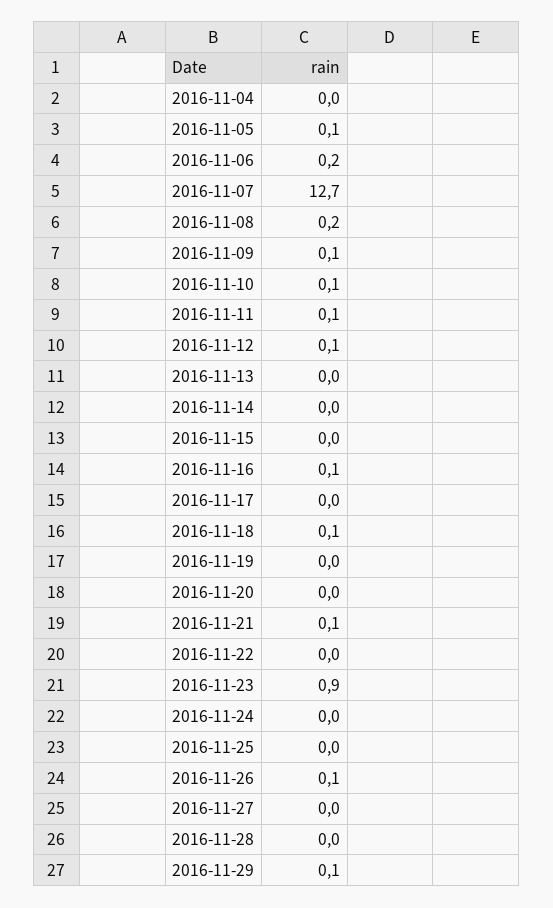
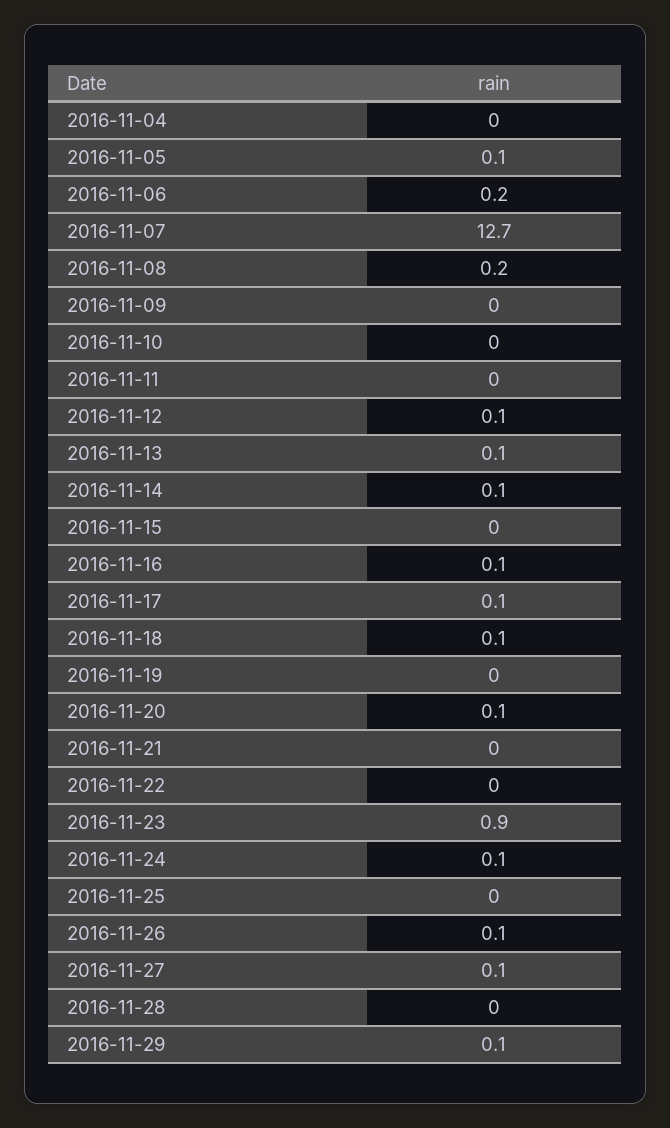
  {
    "2016-11-04": 0,
    "2016-11-05": 0.1,
    "2016-11-06": 0.2,
    "2016-11-07": 12.7,
    "2016-11-08": 0.2,
-   "2016-11-09": 0.1,
+   "2016-11-09": 0,
-   "2016-11-10": 0.1,
+   "2016-11-10": 0,
-   "2016-11-11": 0.1,
+   "2016-11-11": 0,
    "2016-11-12": 0.1,
-   "2016-11-13": 0,
+   "2016-11-13": 0.1,
-   "2016-11-14": 0,
+   "2016-11-14": 0.1,
    "2016-11-15": 0,
    "2016-11-16": 0.1,
-   "2016-11-17": 0,
+   "2016-11-17": 0.1,
    "2016-11-18": 0.1,
    "2016-11-19": 0,
-   "2016-11-20": 0,
+   "2016-11-20": 0.1,
-   "2016-11-21": 0.1,
+   "2016-11-21": 0,
    "2016-11-22": 0,
    "2016-11-23": 0.9,
-   "2016-11-24": 0,
+   "2016-11-24": 0.1,
    "2016-11-25": 0,
    "2016-11-26": 0.1,
-   "2016-11-27": 0,
+   "2016-11-27": 0.1,
    "2016-11-28": 0,
    "2016-11-29": 0.1
  }

